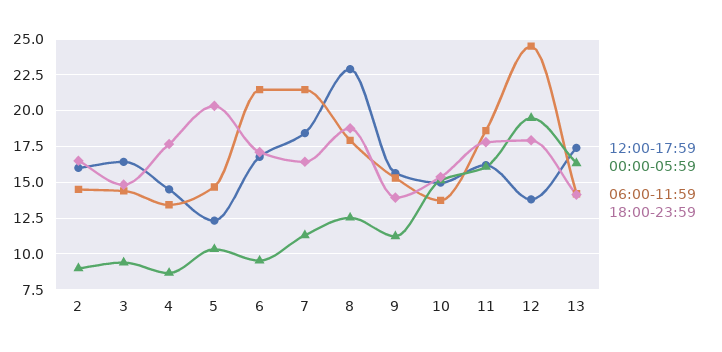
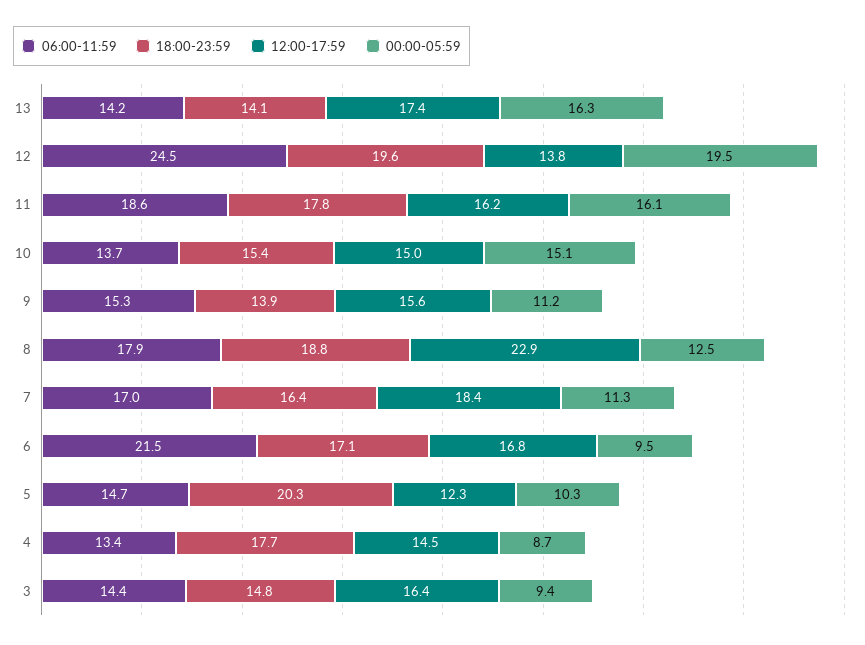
  {
    "12:00-17:59": {
-     "2": 16,
      "3": 16.4,
      "4": 14.5,
      "5": 12.3,
      "6": 16.8,
      "7": 18.4,
      "8": 22.9,
      "9": 15.6,
      "10": 15,
      "11": 16.2,
      "12": 13.8,
      "13": 17.4
    },
    "00:00-05:59": {
-     "2": 9,
      "3": 9.4,
      "4": 8.7,
      "5": 10.3,
      "6": 9.5,
      "7": 11.3,
      "8": 12.5,
      "9": 11.2,
      "10": 15.1,
      "11": 16.1,
      "12": 19.5,
      "13": 16.3
    },
    "06:00-11:59": {
-     "2": 14.5,
      "3": 14.4,
      "4": 13.4,
      "5": 14.7,
      "6": 21.5,
-     "7": 21.5,
+     "7": 17,
      "8": 17.9,
      "9": 15.3,
      "10": 13.7,
      "11": 18.6,
      "12": 24.5,
      "13": 14.2
    },
    "18:00-23:59": {
-     "2": 16.5,
      "3": 14.8,
      "4": 17.7,
      "5": 20.3,
      "6": 17.1,
      "7": 16.4,
      "8": 18.8,
      "9": 13.9,
      "10": 15.4,
      "11": 17.8,
-     "12": 18,
+     "12": 19.6,
      "13": 14.1
    }
  }

